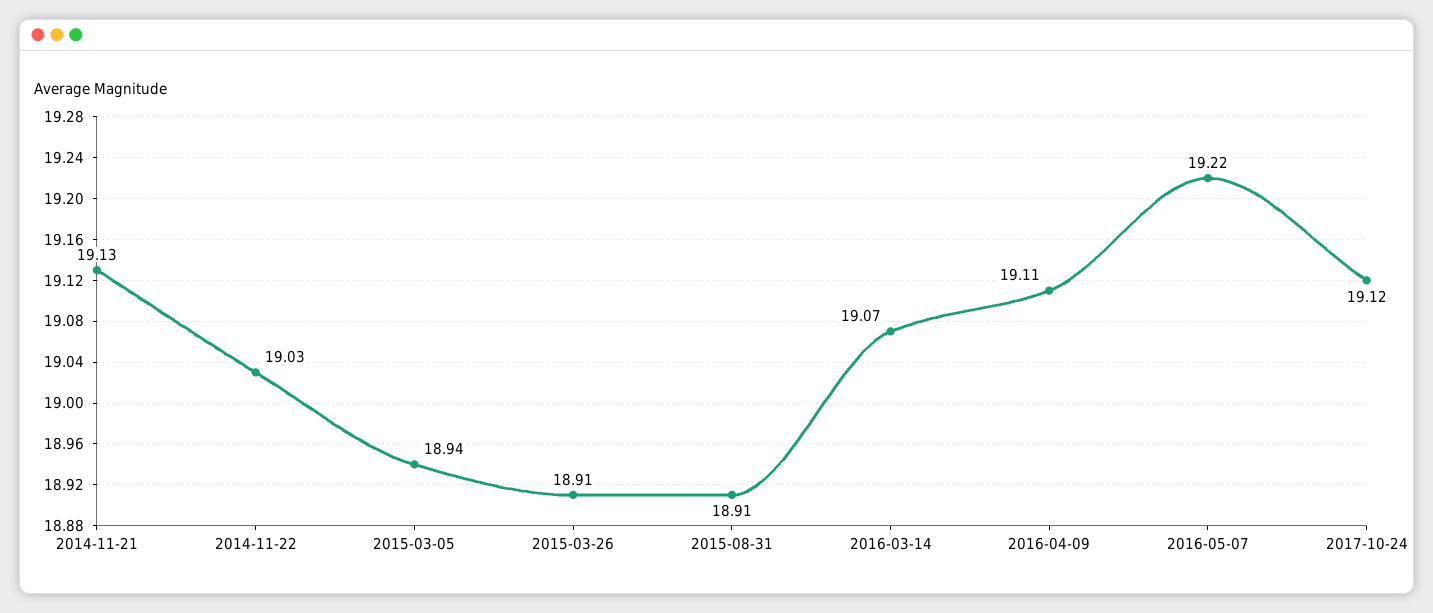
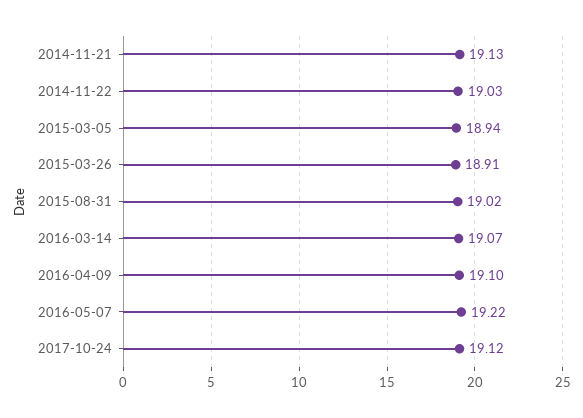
  {
    "2014-11-21": 19.13,
    "2014-11-22": 19.03,
    "2015-03-05": 18.94,
    "2015-03-26": 18.91,
-   "2015-08-31": 18.91,
+   "2015-08-31": 19.02,
    "2016-03-14": 19.07,
-   "2016-04-09": 19.11,
+   "2016-04-09": 19.1,
    "2016-05-07": 19.22,
    "2017-10-24": 19.12
  }

